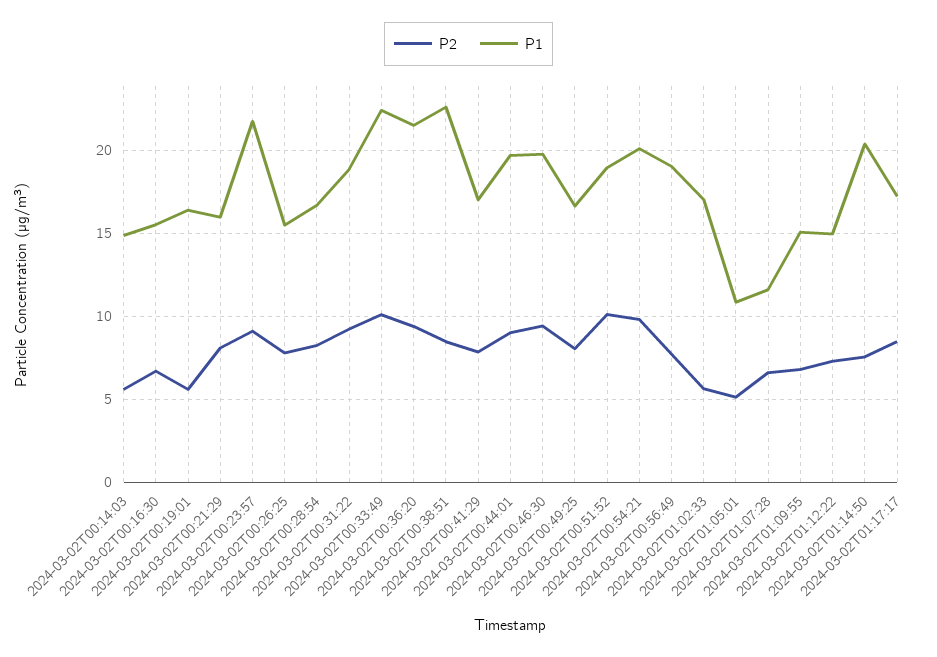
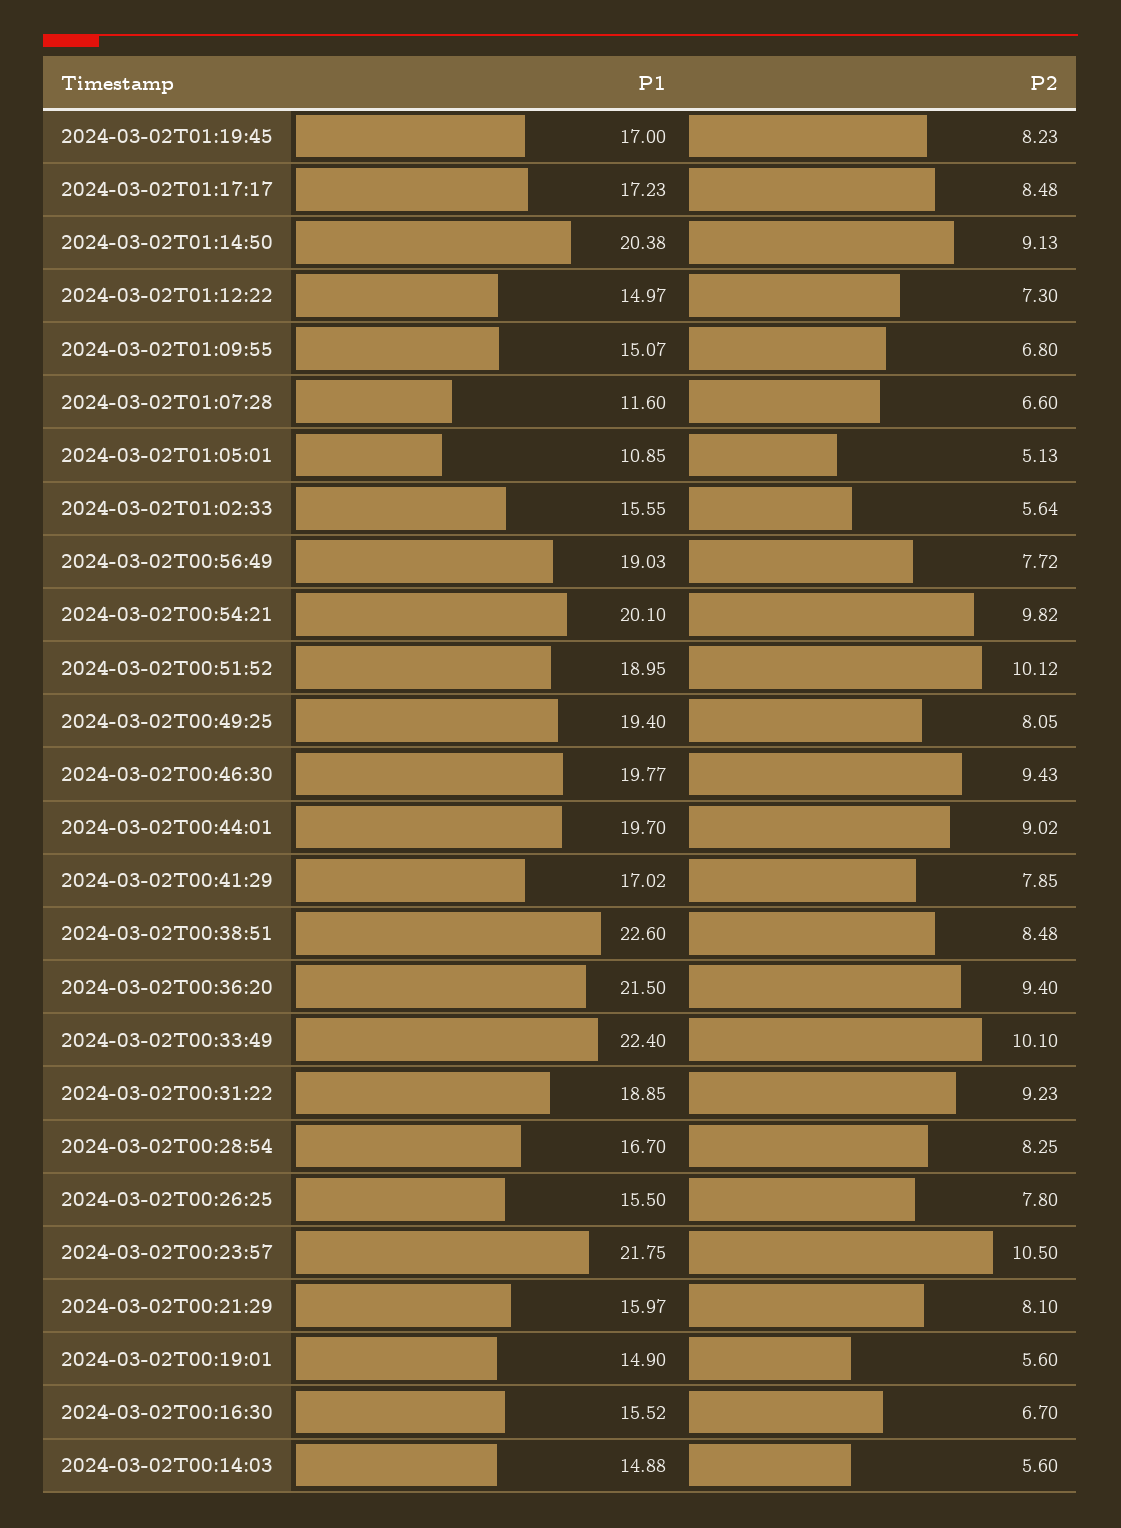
  {
    "P2": {
      "2024-03-02T00:14:03": 5.6,
      "2024-03-02T00:16:30": 6.7,
      "2024-03-02T00:19:01": 5.6,
      "2024-03-02T00:21:29": 8.1,
-     "2024-03-02T00:23:57": 9,
+     "2024-03-02T00:23:57": 10.5,
      "2024-03-02T00:26:25": 7.8,
      "2024-03-02T00:28:54": 8.25,
      "2024-03-02T00:31:22": 9.23,
      "2024-03-02T00:33:49": 10.1,
      "2024-03-02T00:36:20": 9.4,
      "2024-03-02T00:38:51": 8.48,
      "2024-03-02T00:41:29": 7.85,
      "2024-03-02T00:44:01": 9.02,
      "2024-03-02T00:46:30": 9.43,
      "2024-03-02T00:49:25": 8.05,
      "2024-03-02T00:51:52": 10.12,
      "2024-03-02T00:54:21": 9.82,
      "2024-03-02T00:56:49": 7.72,
      "2024-03-02T01:02:33": 5.64,
      "2024-03-02T01:05:01": 5.13,
      "2024-03-02T01:07:28": 6.6,
      "2024-03-02T01:09:55": 6.8,
      "2024-03-02T01:12:22": 7.3,
-     "2024-03-02T01:14:50": 7.5,
+     "2024-03-02T01:14:50": 9.13,
-     "2024-03-02T01:17:17": 8.48
+     "2024-03-02T01:17:17": 8.48,
+     "2024-03-02T01:19:45": 8.23
    },
    "P1": {
      "2024-03-02T00:14:03": 14.88,
      "2024-03-02T00:16:30": 15.52,
-     "2024-03-02T00:19:01": 16.5,
+     "2024-03-02T00:19:01": 14.9,
      "2024-03-02T00:21:29": 15.97,
      "2024-03-02T00:23:57": 21.75,
      "2024-03-02T00:26:25": 15.5,
      "2024-03-02T00:28:54": 16.7,
      "2024-03-02T00:31:22": 18.85,
      "2024-03-02T00:33:49": 22.4,
      "2024-03-02T00:36:20": 21.5,
      "2024-03-02T00:38:51": 22.6,
      "2024-03-02T00:41:29": 17.02,
      "2024-03-02T00:44:01": 19.7,
      "2024-03-02T00:46:30": 19.77,
-     "2024-03-02T00:49:25": 16.5,
+     "2024-03-02T00:49:25": 19.4,
      "2024-03-02T00:51:52": 18.95,
      "2024-03-02T00:54:21": 20.1,
      "2024-03-02T00:56:49": 19.03,
-     "2024-03-02T01:02:33": 17,
+     "2024-03-02T01:02:33": 15.55,
      "2024-03-02T01:05:01": 10.85,
      "2024-03-02T01:07:28": 11.6,
      "2024-03-02T01:09:55": 15.07,
      "2024-03-02T01:12:22": 14.97,
      "2024-03-02T01:14:50": 20.38,
-     "2024-03-02T01:17:17": 17.23
+     "2024-03-02T01:17:17": 17.23,
+     "2024-03-02T01:19:45": 17
    }
  }

